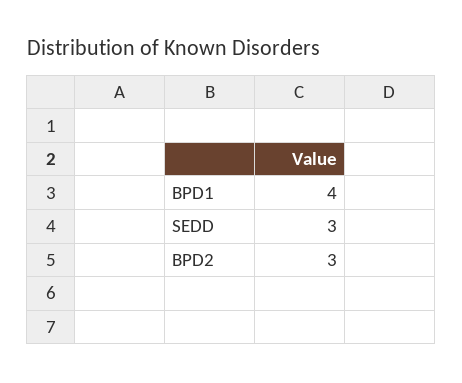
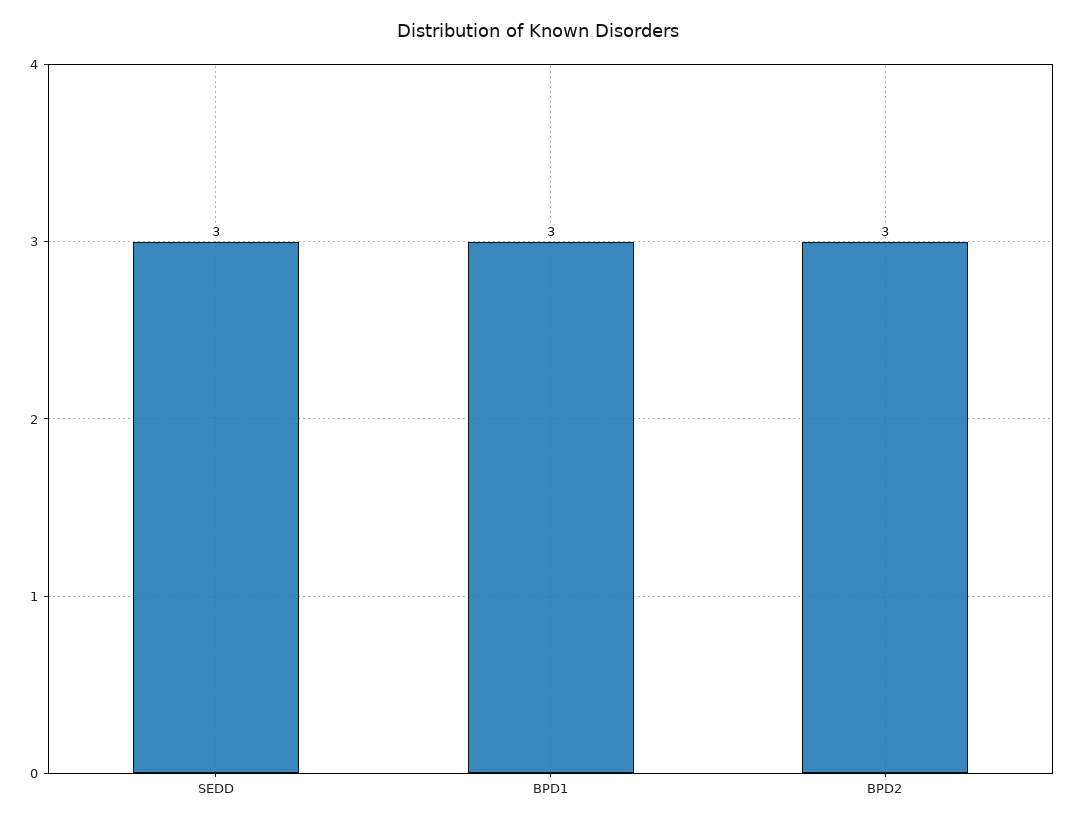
  {
-   "BPD1": 4,
+   "BPD1": 3,
    "SEDD": 3,
    "BPD2": 3
  }

